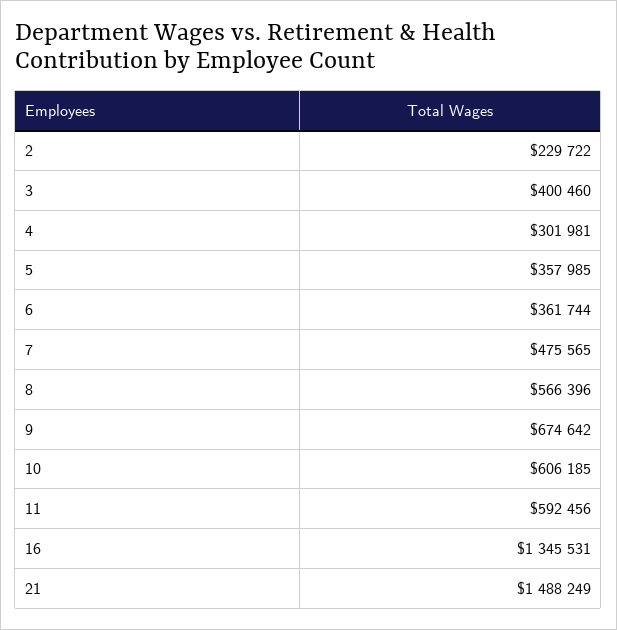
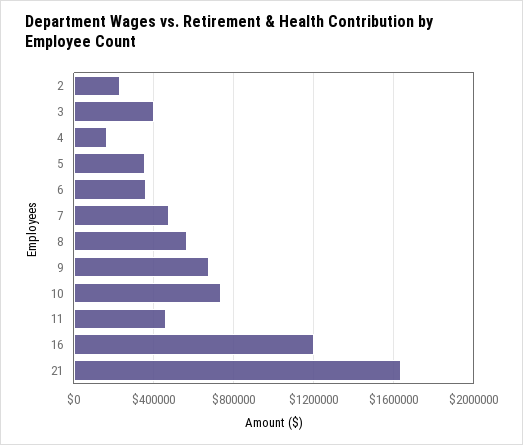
  {
    "2": 229722,
    "3": 400460,
-   "4": 301981,
+   "4": 150000,
    "5": 357985,
    "6": 361744,
    "7": 475565,
    "8": 566396,
    "9": 674642,
-   "10": 606185,
+   "10": 750000,
-   "11": 592456,
+   "11": 450000,
-   "16": 1345531,
+   "16": 1200000,
-   "21": 1488249
+   "21": 1650000
  }

